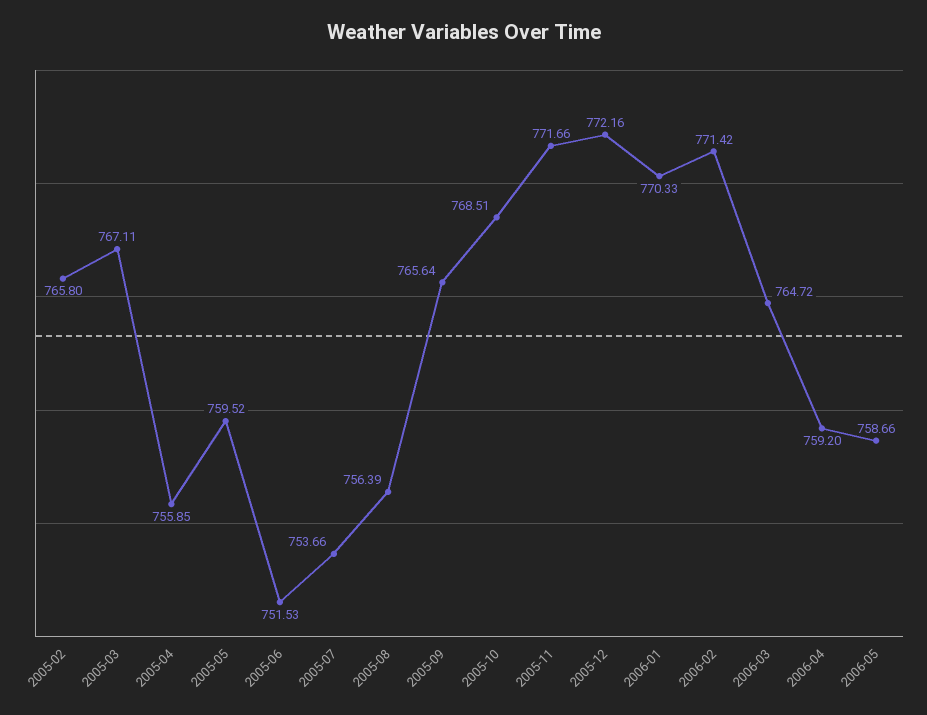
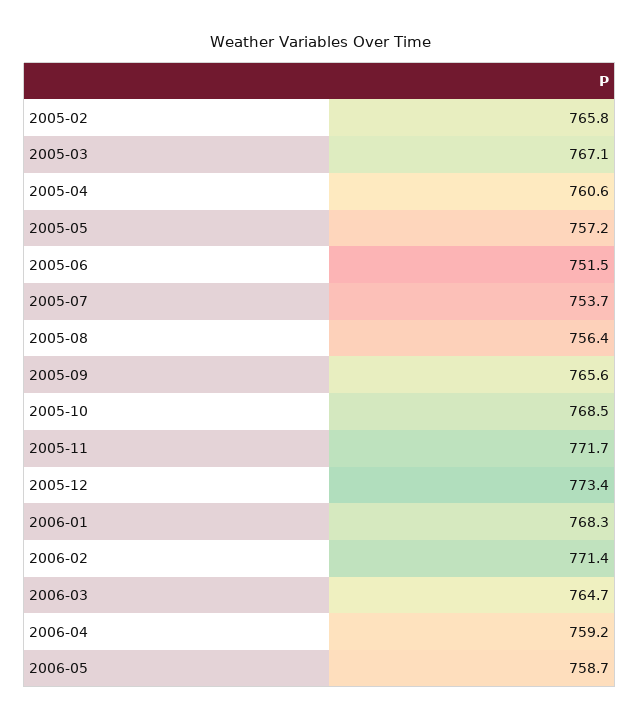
  {
    "2005-02": 765.8,
    "2005-03": 767.11,
-   "2005-04": 755.85,
+   "2005-04": 760.6,
-   "2005-05": 759.52,
+   "2005-05": 757.2,
    "2005-06": 751.53,
    "2005-07": 753.66,
    "2005-08": 756.39,
    "2005-09": 765.64,
    "2005-10": 768.51,
    "2005-11": 771.66,
-   "2005-12": 772.16,
+   "2005-12": 773.4,
-   "2006-01": 770.33,
+   "2006-01": 768.3,
    "2006-02": 771.42,
    "2006-03": 764.72,
    "2006-04": 759.2,
    "2006-05": 758.66
  }

